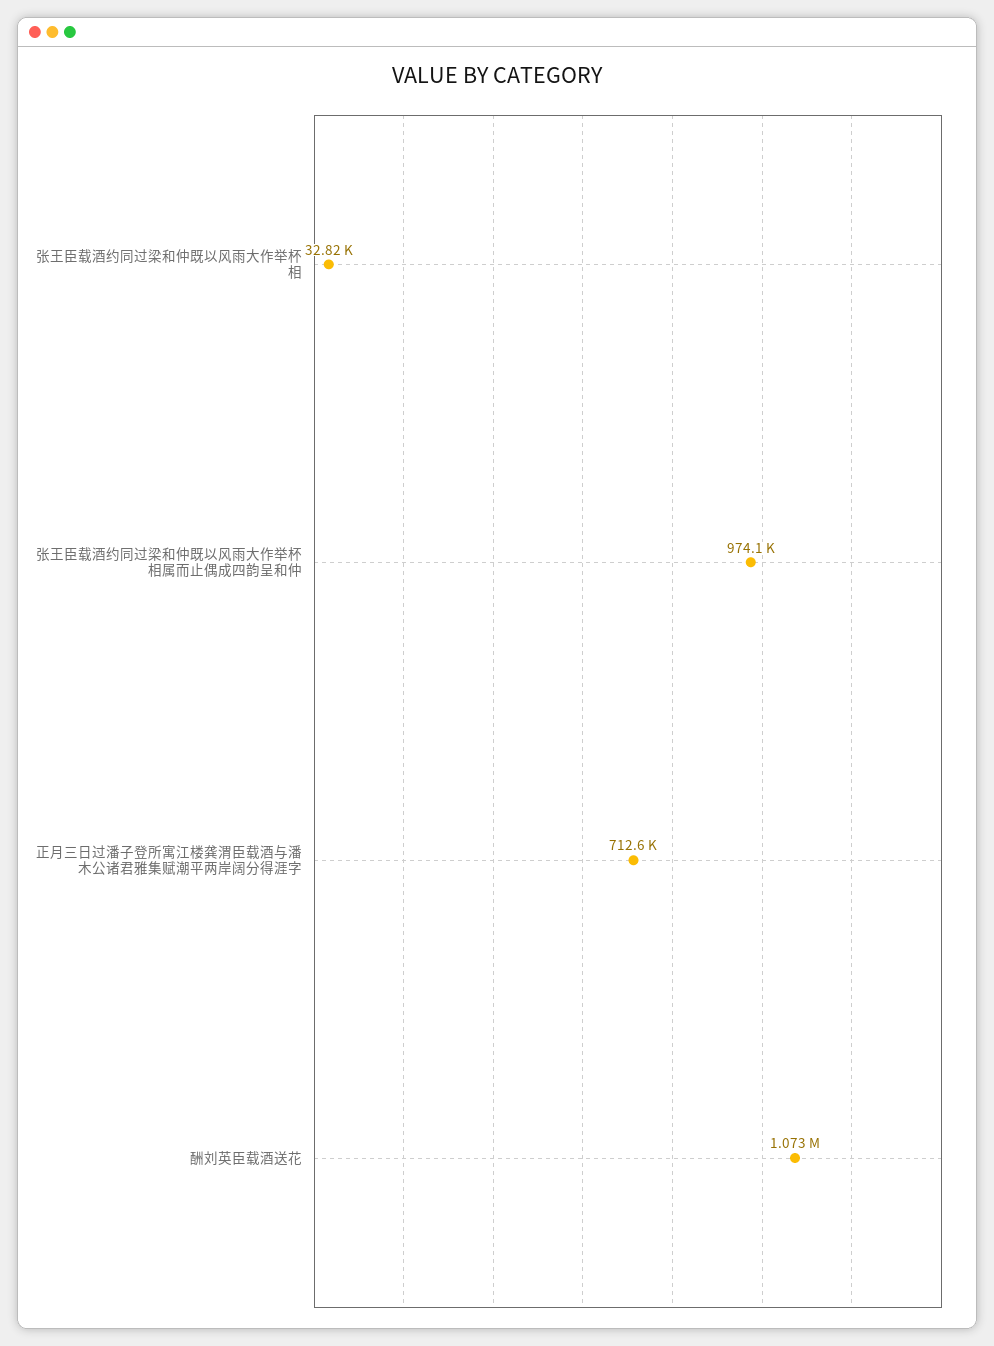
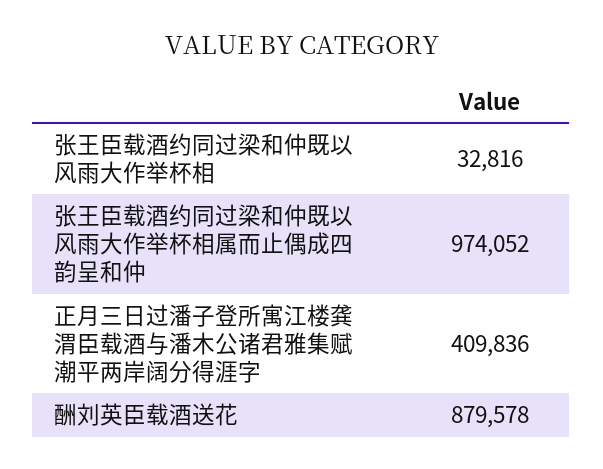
  {
    "张王臣载酒约同过梁和仲既以风雨大作举杯相": 32816,
    "张王臣载酒约同过梁和仲既以风雨大作举杯相属而止偶成四韵呈和仲": 974052,
-   "正月三日过潘子登所寓江楼龚渭臣载酒与潘木公诸君雅集赋潮平两岸阔分得涯字": 712600,
+   "正月三日过潘子登所寓江楼龚渭臣载酒与潘木公诸君雅集赋潮平两岸阔分得涯字": 409836,
-   "酬刘英臣载酒送花": 1073000
+   "酬刘英臣载酒送花": 879578
  }

